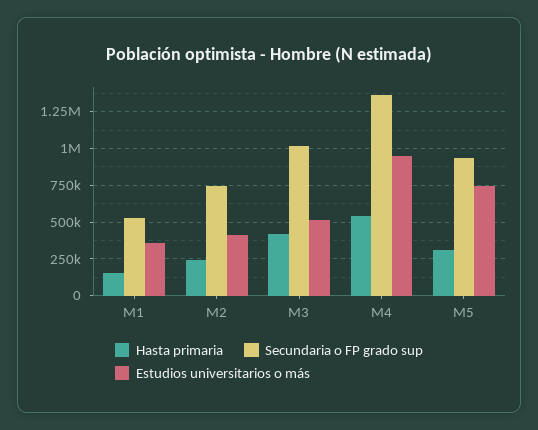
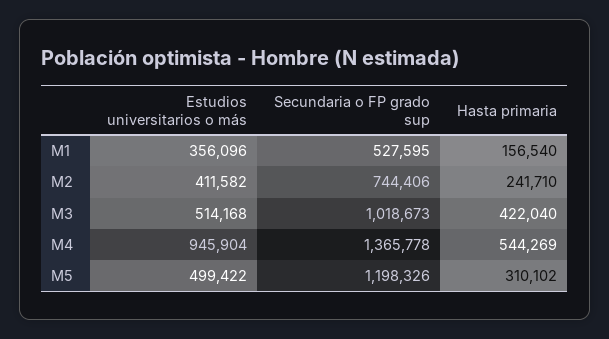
  {
    "Hasta primaria": {
      "M1": 156540,
      "M2": 241710,
      "M3": 422040,
      "M4": 544269,
      "M5": 310102
    },
    "Secundaria o FP grado sup": {
      "M1": 527595,
      "M2": 744406,
      "M3": 1018673,
      "M4": 1365778,
-     "M5": 950000
+     "M5": 1198326
    },
    "Estudios universitarios o más": {
      "M1": 356096,
      "M2": 411582,
      "M3": 514168,
      "M4": 945904,
-     "M5": 750000
+     "M5": 499422
    }
  }

